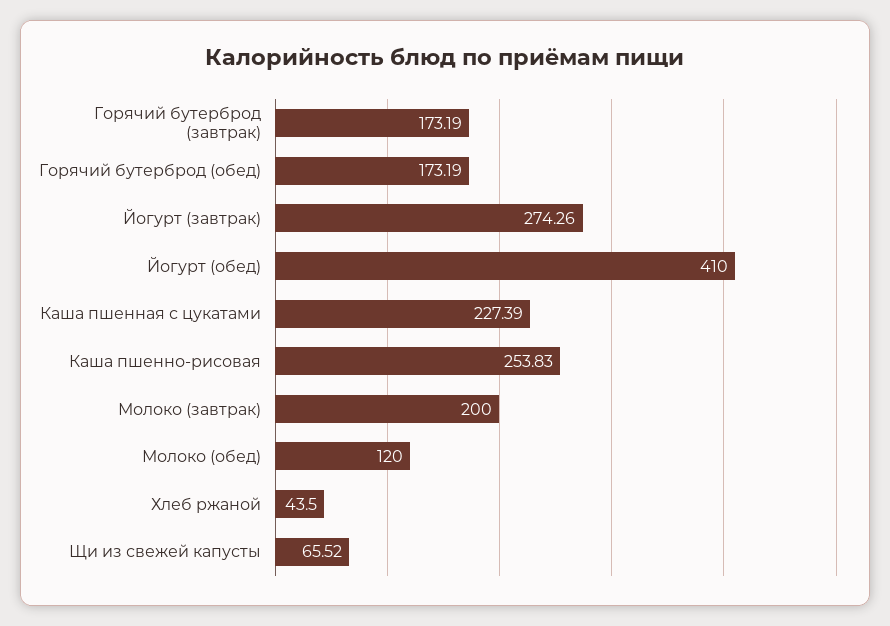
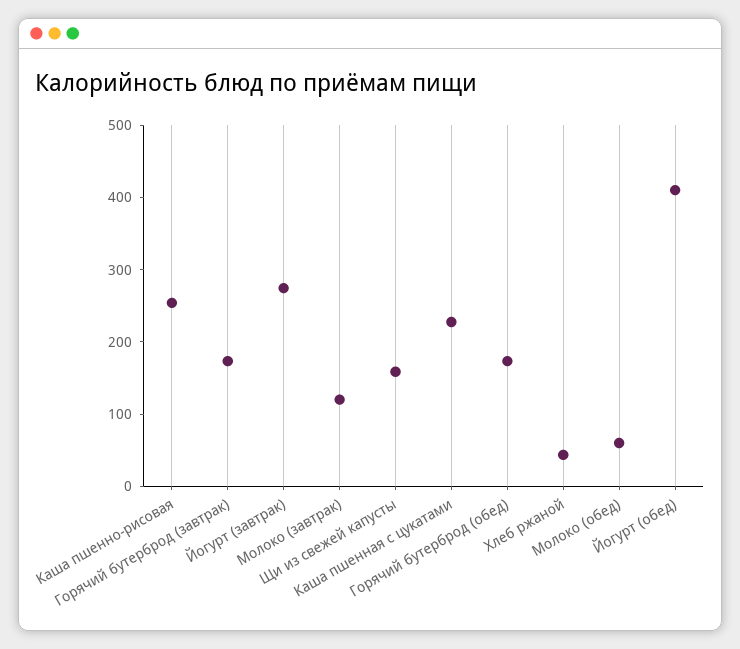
  {
    "Горячий бутерброд (завтрак)": 173.19,
    "Горячий бутерброд (обед)": 173.19,
    "Йогурт (завтрак)": 274.26,
    "Йогурт (обед)": 410,
    "Каша пшенная с цукатами": 227.39,
    "Каша пшенно-рисовая": 253.83,
-   "Молоко (завтрак)": 200,
+   "Молоко (завтрак)": 120,
-   "Молоко (обед)": 120,
+   "Молоко (обед)": 60,
    "Хлеб ржаной": 43.5,
-   "Щи из свежей капусты": 65.52
+   "Щи из свежей капусты": 160
  }

